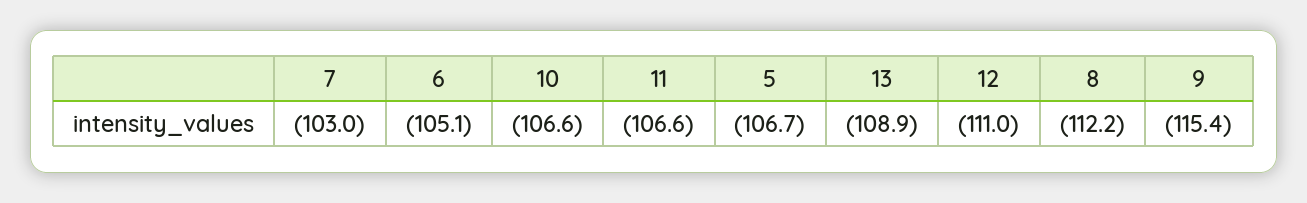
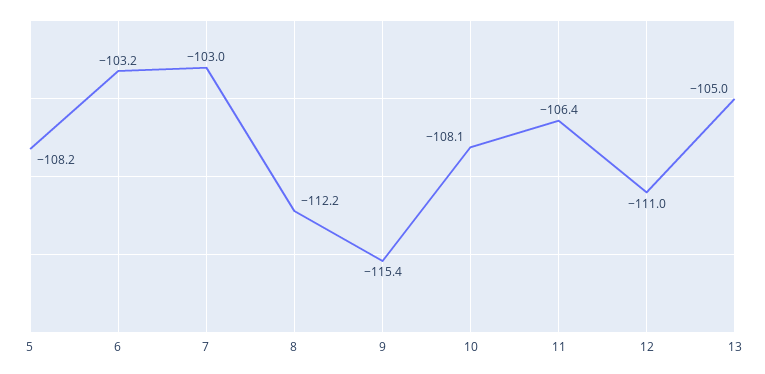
  {
    "7": -103,
-   "6": -105.1,
+   "6": -103.2,
-   "10": -106.6,
+   "10": -108.1,
-   "11": -106.6,
+   "11": -106.4,
-   "5": -106.7,
+   "5": -108.2,
-   "13": -108.9,
+   "13": -105,
    "12": -111,
    "8": -112.2,
    "9": -115.4
  }

